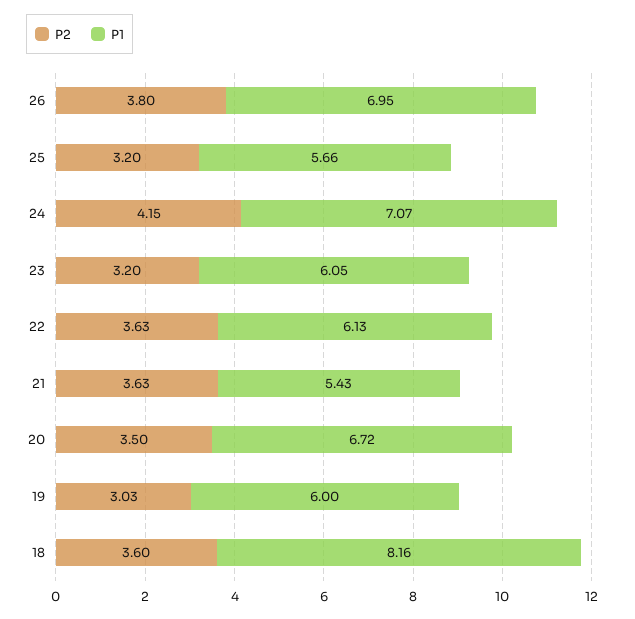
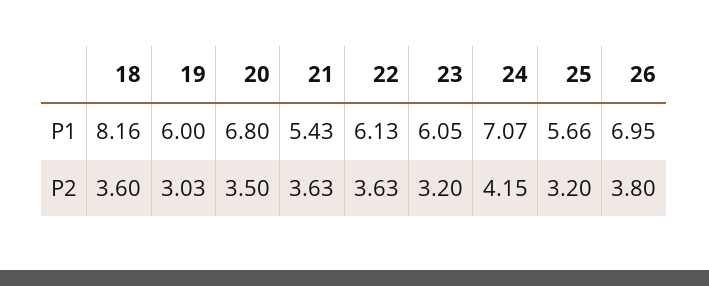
  {
    "P2": {
      "26": 3.8,
      "25": 3.2,
      "24": 4.15,
      "23": 3.2,
      "22": 3.63,
      "21": 3.63,
      "20": 3.5,
      "19": 3.03,
      "18": 3.6
    },
    "P1": {
      "26": 6.95,
      "25": 5.66,
      "24": 7.07,
      "23": 6.05,
      "22": 6.13,
      "21": 5.43,
-     "20": 6.72,
+     "20": 6.8,
      "19": 6,
      "18": 8.16
    }
  }

